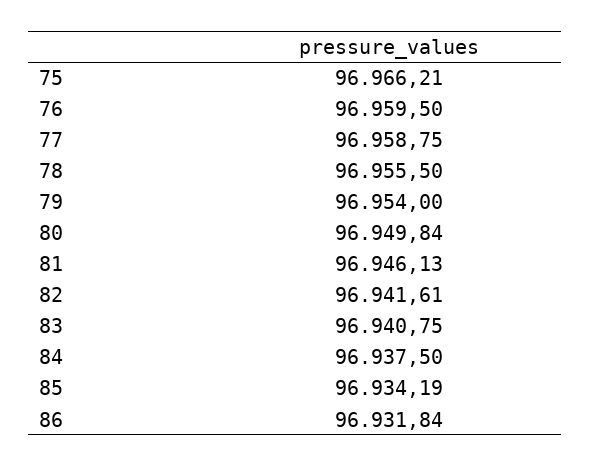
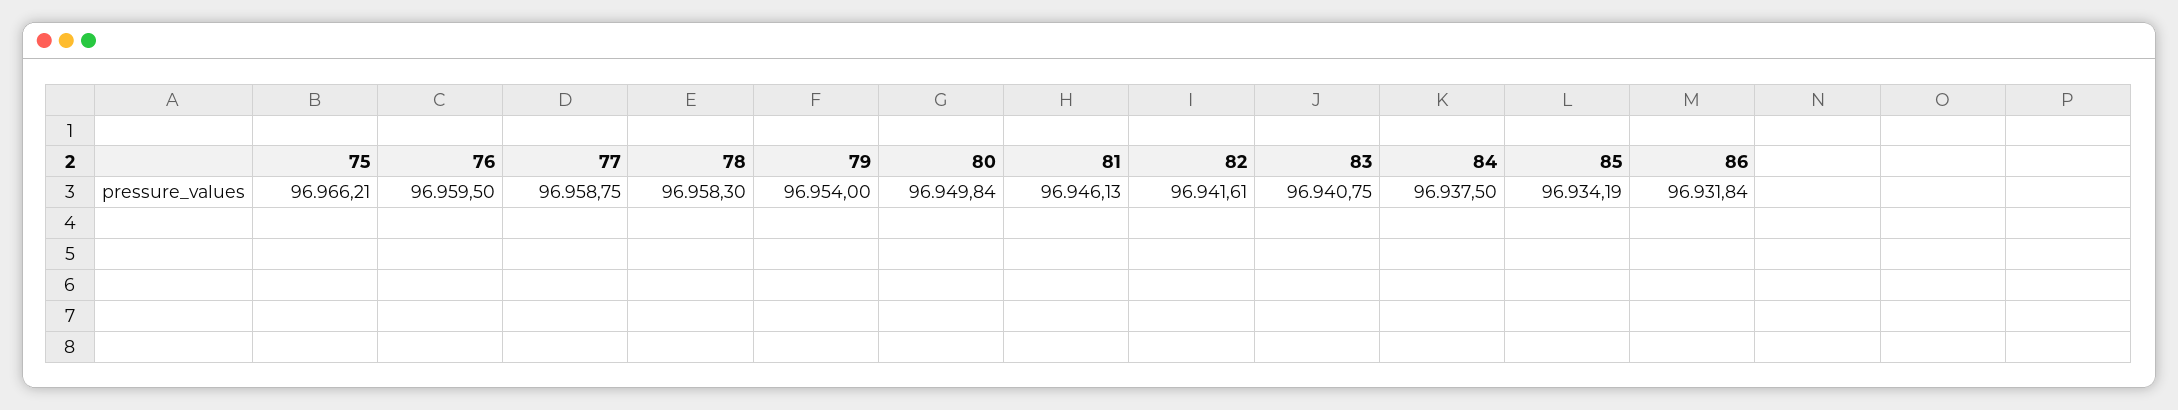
  {
    "75": 96966.21,
    "76": 96959.5,
    "77": 96958.75,
-   "78": 96955.5,
+   "78": 96958.3,
    "79": 96954,
    "80": 96949.84,
    "81": 96946.13,
    "82": 96941.61,
    "83": 96940.75,
    "84": 96937.5,
    "85": 96934.19,
    "86": 96931.84
  }

